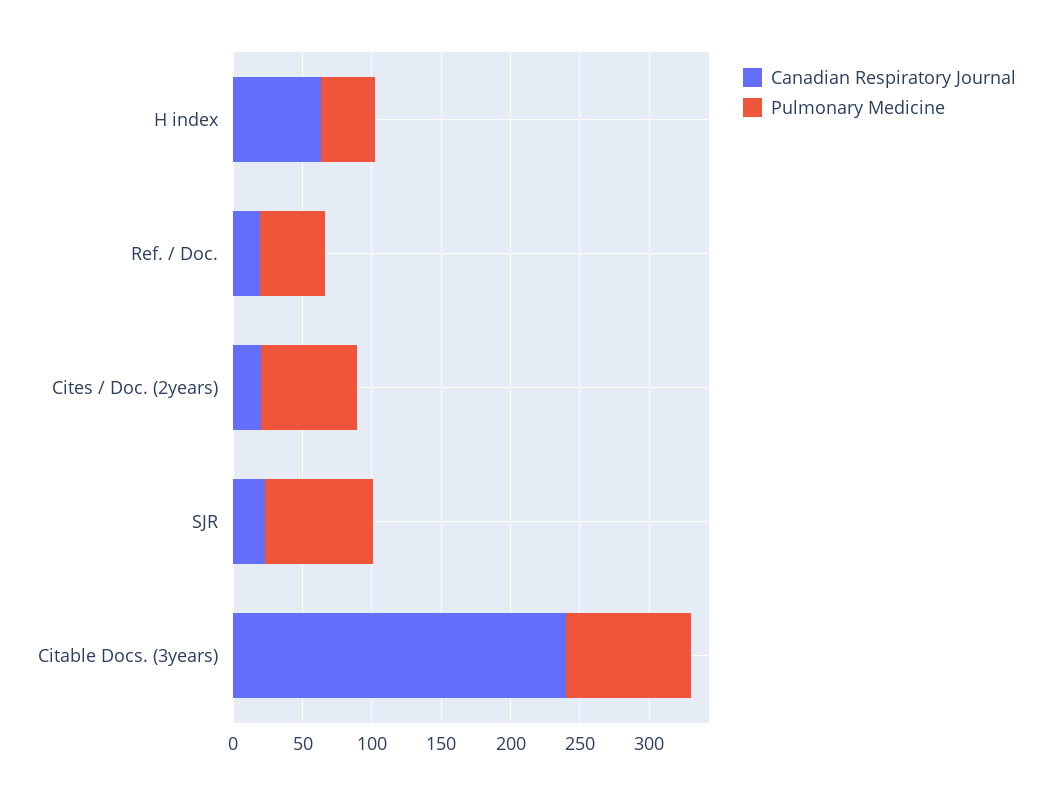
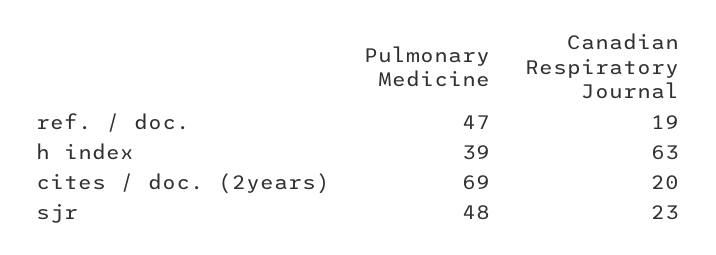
  {
    "Canadian Respiratory Journal": {
      "H index": 63,
      "Ref. / Doc.": 19,
      "Cites / Doc. (2years)": 20,
-     "SJR": 23,
+     "SJR": 23
-     "Citable Docs. (3years)": 240
    },
    "Pulmonary Medicine": {
      "H index": 39,
      "Ref. / Doc.": 47,
      "Cites / Doc. (2years)": 69,
-     "SJR": 80,
+     "SJR": 48
-     "Citable Docs. (3years)": 90
    }
  }

